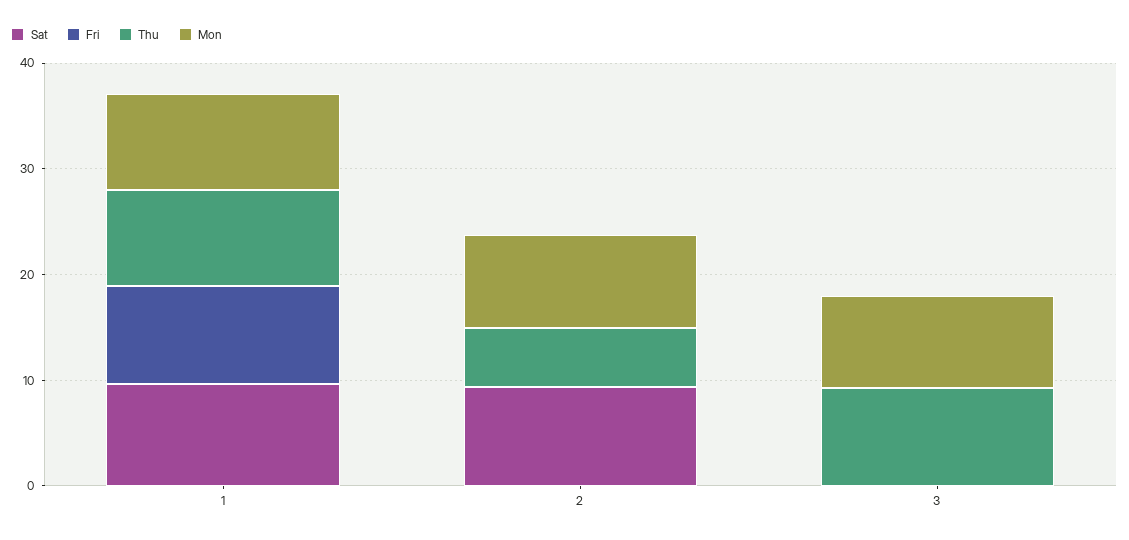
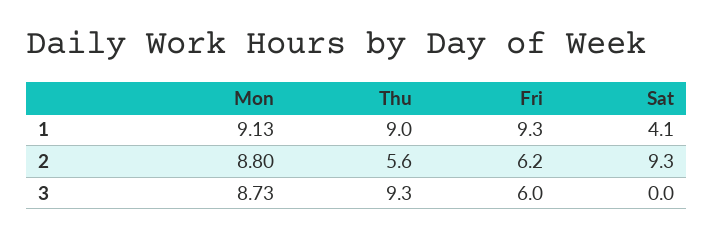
  {
    "Sat": {
-     "1": 10,
+     "1": 4.1,
      "2": 9.3,
      "3": 0
    },
    "Fri": {
      "1": 9.3,
-     "2": 0,
+     "2": 6.2,
-     "3": 0
+     "3": 6
    },
    "Thu": {
      "1": 9,
      "2": 5.6,
      "3": 9.3
    },
    "Mon": {
      "1": 9.13,
      "2": 8.8,
      "3": 8.73
    }
  }

